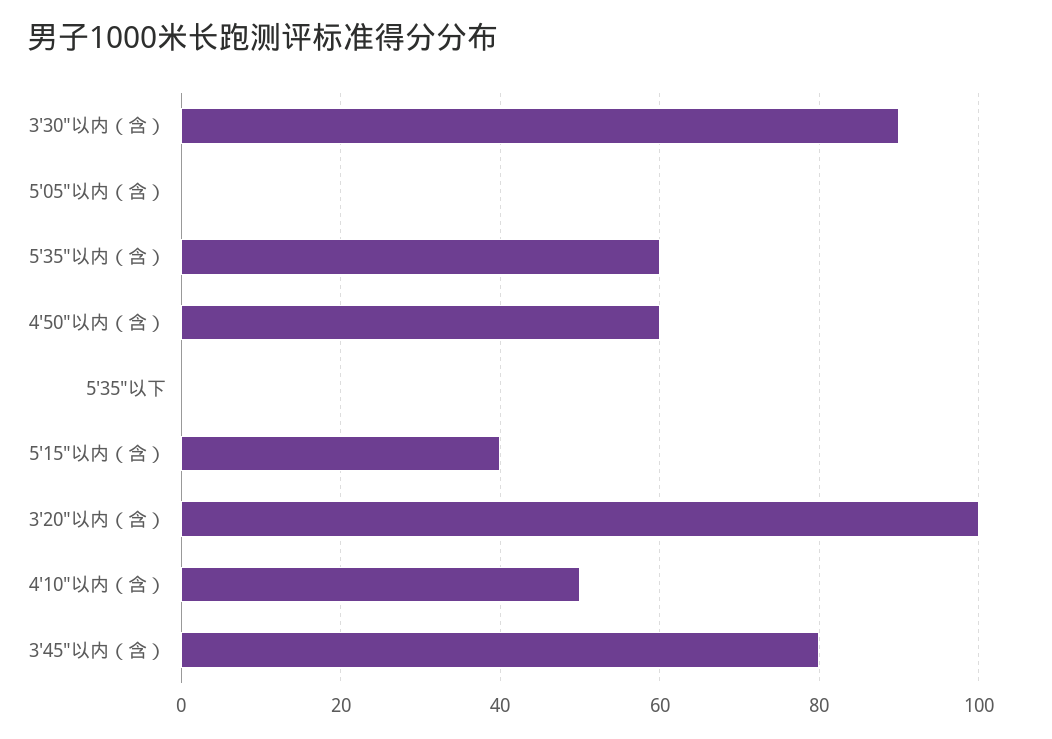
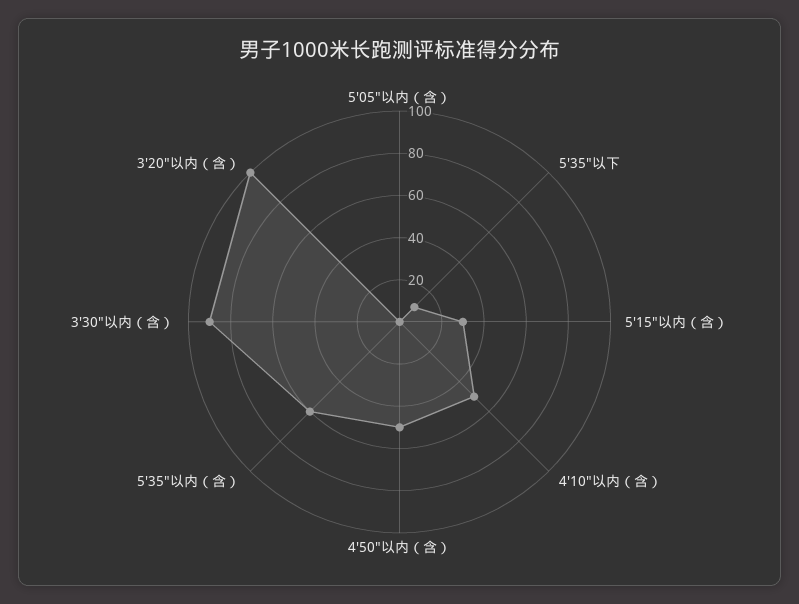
  {
    "3′30″以内（含）": 90,
    "5′05″以内（含）": 0,
    "5′35″以内（含）": 60,
-   "4′50″以内（含）": 60,
+   "4′50″以内（含）": 50,
-   "5′35″以下": 0,
+   "5′35″以下": 10,
-   "5′15″以内（含）": 40,
+   "5′15″以内（含）": 30,
    "3′20″以内（含）": 100,
-   "4′10″以内（含）": 50,
+   "4′10″以内（含）": 50
-   "3′45″以内（含）": 80
  }

